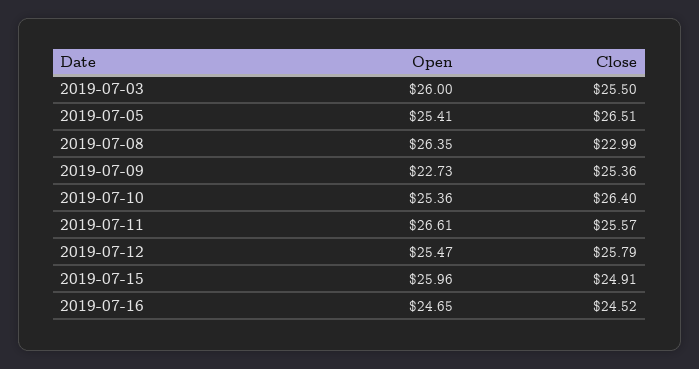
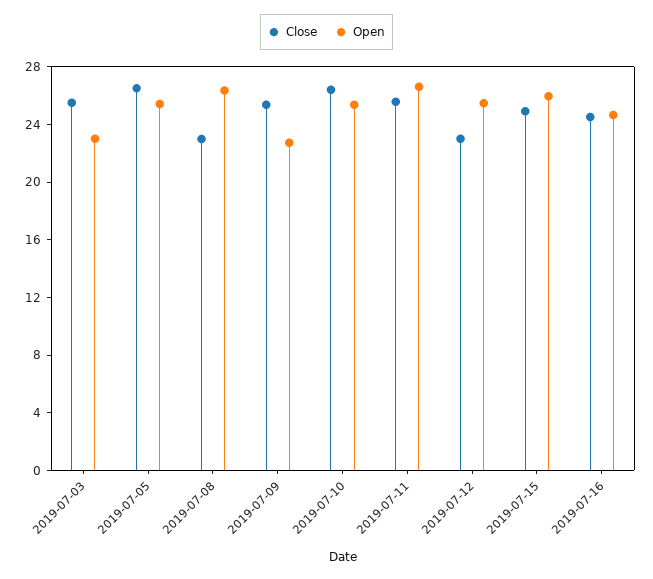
  {
    "Open": {
-     "2019-07-03": 26,
+     "2019-07-03": 23,
      "2019-07-05": 25.41,
      "2019-07-08": 26.35,
      "2019-07-09": 22.73,
      "2019-07-10": 25.36,
      "2019-07-11": 26.61,
      "2019-07-12": 25.47,
      "2019-07-15": 25.96,
      "2019-07-16": 24.65
    },
    "Close": {
      "2019-07-03": 25.5,
      "2019-07-05": 26.51,
      "2019-07-08": 22.99,
      "2019-07-09": 25.36,
      "2019-07-10": 26.4,
      "2019-07-11": 25.57,
-     "2019-07-12": 25.79,
+     "2019-07-12": 23,
      "2019-07-15": 24.91,
      "2019-07-16": 24.52
    }
  }

